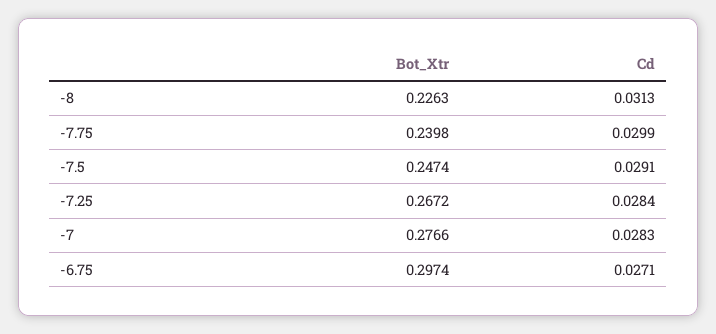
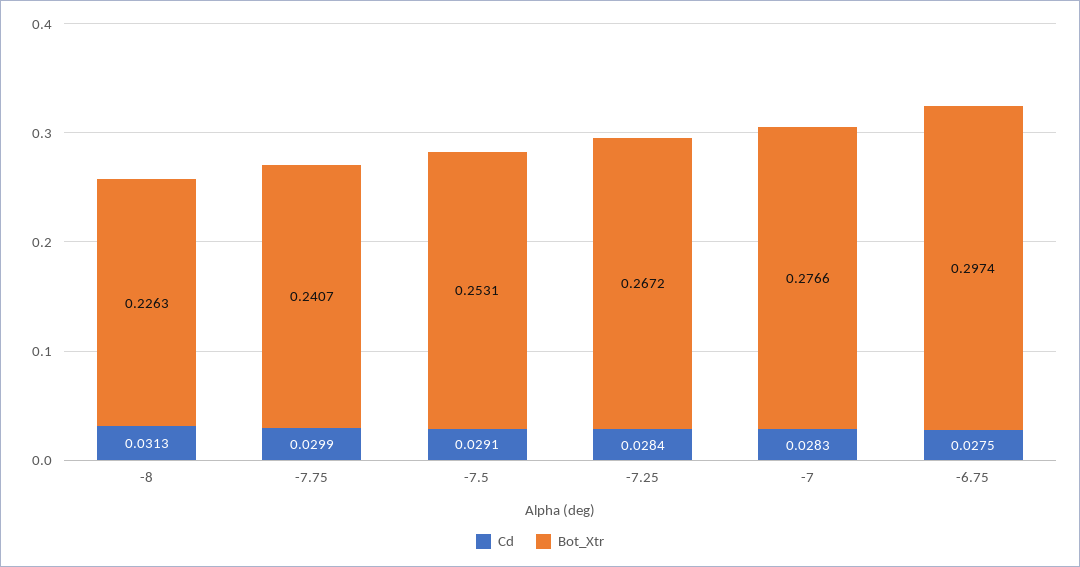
  {
    "Bot_Xtr": {
      "-8": 0.2263,
-     "-7.75": 0.2398,
+     "-7.75": 0.2407,
-     "-7.5": 0.2474,
+     "-7.5": 0.2531,
      "-7.25": 0.2672,
      "-7": 0.2766,
      "-6.75": 0.2974
    },
    "Cd": {
      "-8": 0.0313,
      "-7.75": 0.0299,
      "-7.5": 0.0291,
      "-7.25": 0.0284,
      "-7": 0.0283,
-     "-6.75": 0.0271
+     "-6.75": 0.0275
    }
  }

